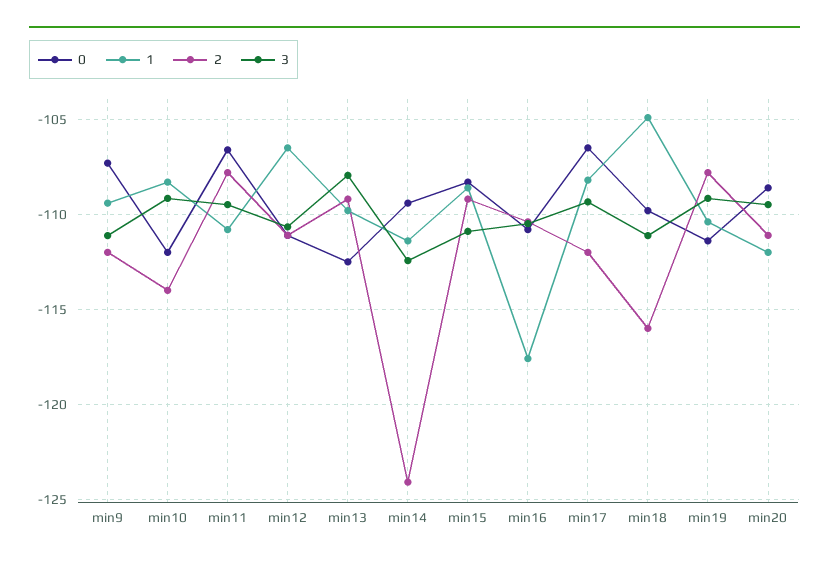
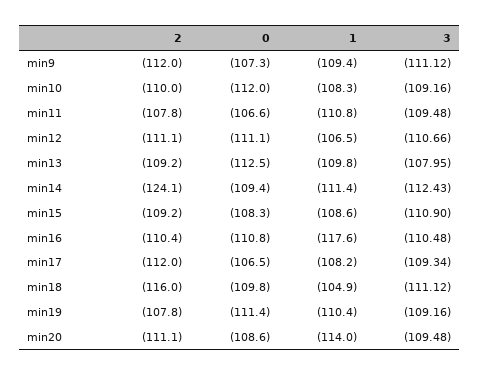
  {
    "0": {
      "min9": -107.3,
      "min10": -112,
      "min11": -106.6,
      "min12": -111.1,
      "min13": -112.5,
      "min14": -109.4,
      "min15": -108.3,
      "min16": -110.8,
      "min17": -106.5,
      "min18": -109.8,
      "min19": -111.4,
      "min20": -108.6
    },
    "1": {
      "min9": -109.4,
      "min10": -108.3,
      "min11": -110.8,
      "min12": -106.5,
      "min13": -109.8,
      "min14": -111.4,
      "min15": -108.6,
      "min16": -117.6,
      "min17": -108.2,
      "min18": -104.9,
      "min19": -110.4,
-     "min20": -112
+     "min20": -114
    },
    "2": {
      "min9": -112,
-     "min10": -114,
+     "min10": -110,
      "min11": -107.8,
      "min12": -111.1,
      "min13": -109.2,
      "min14": -124.1,
      "min15": -109.2,
      "min16": -110.4,
      "min17": -112,
      "min18": -116,
      "min19": -107.8,
      "min20": -111.1
    },
    "3": {
      "min9": -111.12,
      "min10": -109.16,
      "min11": -109.48,
      "min12": -110.66,
      "min13": -107.95,
      "min14": -112.43,
      "min15": -110.9,
      "min16": -110.48,
      "min17": -109.34,
      "min18": -111.12,
      "min19": -109.16,
      "min20": -109.48
    }
  }

